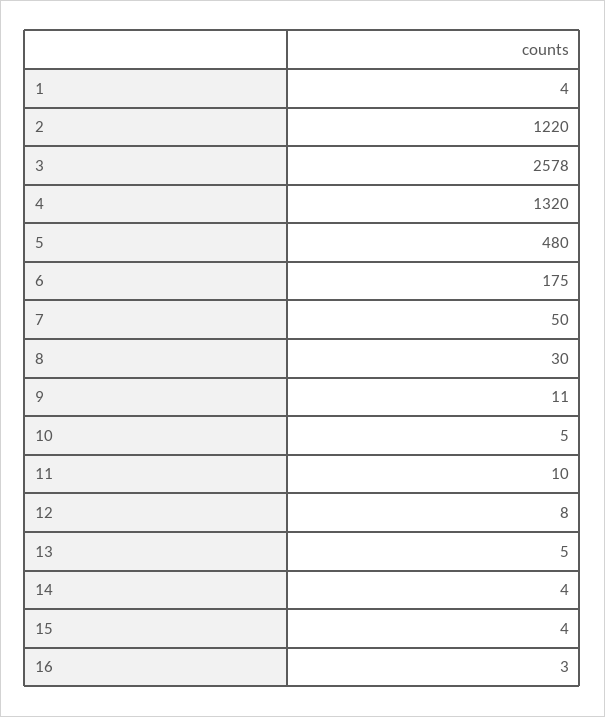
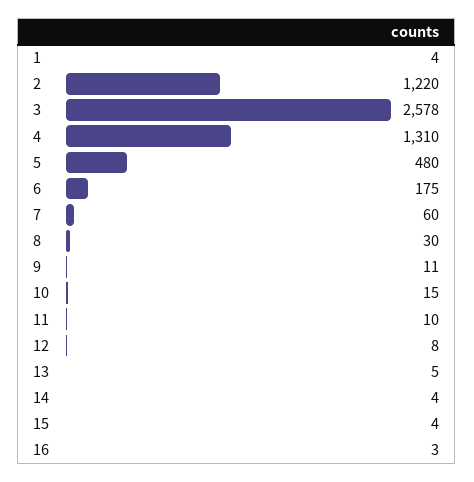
  {
    "1": 4,
    "2": 1220,
    "3": 2578,
-   "4": 1320,
+   "4": 1310,
    "5": 480,
    "6": 175,
-   "7": 50,
+   "7": 60,
    "8": 30,
    "9": 11,
-   "10": 5,
+   "10": 15,
    "11": 10,
    "12": 8,
    "13": 5,
    "14": 4,
    "15": 4,
    "16": 3
  }

